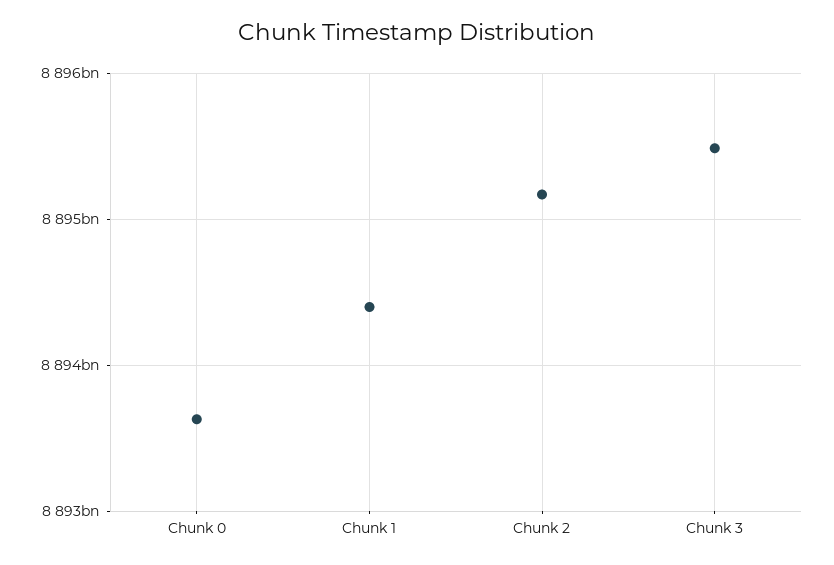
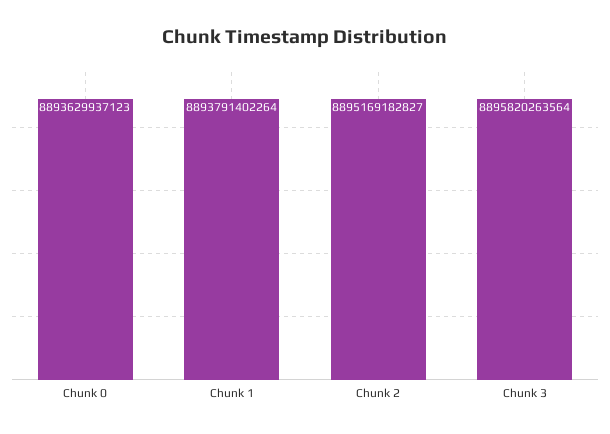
  {
    "Chunk 0": 8893629937123,
-   "Chunk 1": 8894400000000,
+   "Chunk 1": 8893791402264,
    "Chunk 2": 8895169182827,
-   "Chunk 3": 8895500000000
+   "Chunk 3": 8895820263564
  }

